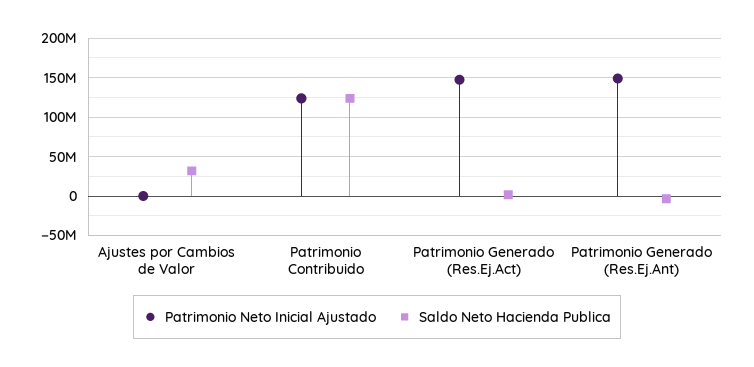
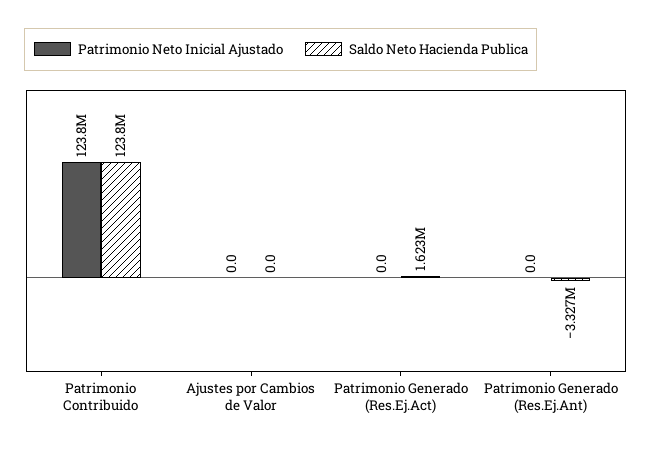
  {
    "Patrimonio Neto Inicial Ajustado": {
      "Ajustes por Cambios de Valor": 0,
      "Patrimonio Contribuido": 123800000,
-     "Patrimonio Generado (Res.Ej.Act)": 150000000,
+     "Patrimonio Generado (Res.Ej.Act)": 0,
-     "Patrimonio Generado (Res.Ej.Ant)": 150000000
+     "Patrimonio Generado (Res.Ej.Ant)": 0
    },
    "Saldo Neto Hacienda Publica": {
-     "Ajustes por Cambios de Valor": 30000000,
+     "Ajustes por Cambios de Valor": 0,
      "Patrimonio Contribuido": 123800000,
      "Patrimonio Generado (Res.Ej.Act)": 1623000,
      "Patrimonio Generado (Res.Ej.Ant)": -3327000
    }
  }

